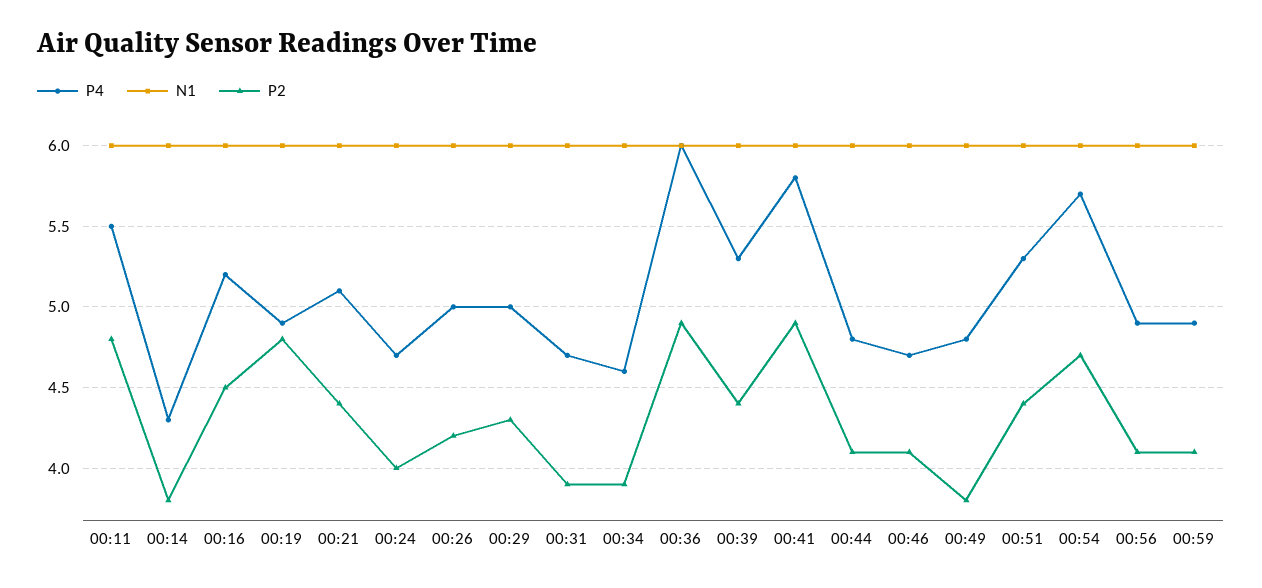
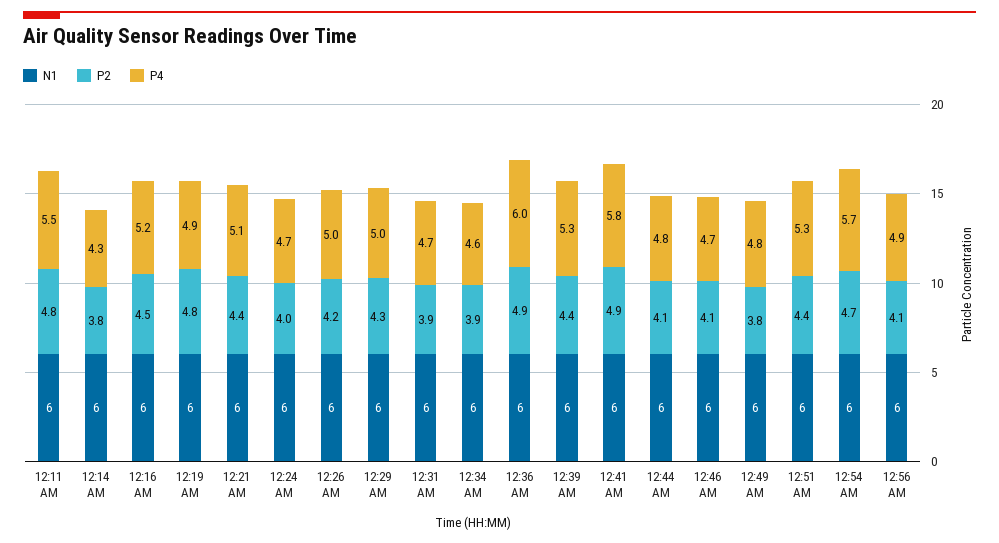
  {
    "P4": {
      "00:11": 5.5,
      "00:14": 4.3,
      "00:16": 5.2,
      "00:19": 4.9,
      "00:21": 5.1,
      "00:24": 4.7,
      "00:26": 5,
      "00:29": 5,
      "00:31": 4.7,
      "00:34": 4.6,
      "00:36": 6,
      "00:39": 5.3,
      "00:41": 5.8,
      "00:44": 4.8,
      "00:46": 4.7,
      "00:49": 4.8,
      "00:51": 5.3,
      "00:54": 5.7,
-     "00:56": 4.9,
+     "00:56": 4.9
-     "00:59": 4.9
    },
    "N1": {
      "00:11": 6,
      "00:14": 6,
      "00:16": 6,
      "00:19": 6,
      "00:21": 6,
      "00:24": 6,
      "00:26": 6,
      "00:29": 6,
      "00:31": 6,
      "00:34": 6,
      "00:36": 6,
      "00:39": 6,
      "00:41": 6,
      "00:44": 6,
      "00:46": 6,
      "00:49": 6,
      "00:51": 6,
      "00:54": 6,
-     "00:56": 6,
+     "00:56": 6
-     "00:59": 6
    },
    "P2": {
      "00:11": 4.8,
      "00:14": 3.8,
      "00:16": 4.5,
      "00:19": 4.8,
      "00:21": 4.4,
      "00:24": 4,
      "00:26": 4.2,
      "00:29": 4.3,
      "00:31": 3.9,
      "00:34": 3.9,
      "00:36": 4.9,
      "00:39": 4.4,
      "00:41": 4.9,
      "00:44": 4.1,
      "00:46": 4.1,
      "00:49": 3.8,
      "00:51": 4.4,
      "00:54": 4.7,
-     "00:56": 4.1,
+     "00:56": 4.1
-     "00:59": 4.1
    }
  }

